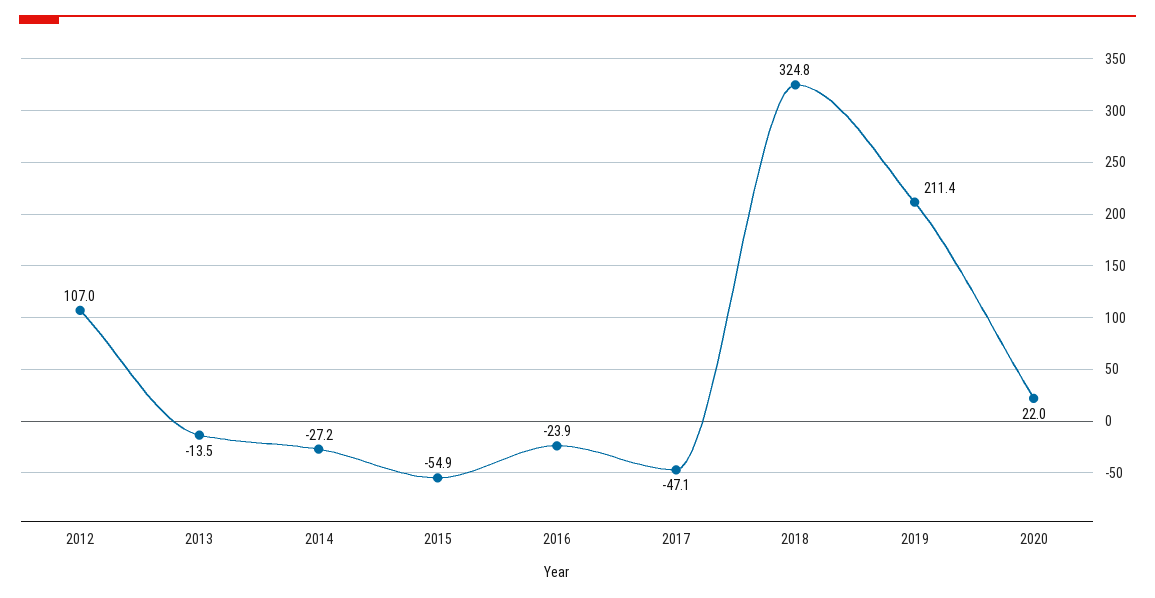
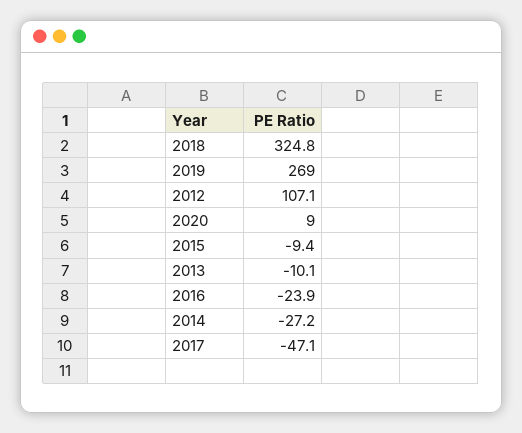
  {
-   "2012": 107,
+   "2012": 107.1,
-   "2013": -13.5,
+   "2013": -10.1,
    "2014": -27.2,
-   "2015": -54.9,
+   "2015": -9.4,
    "2016": -23.9,
    "2017": -47.1,
    "2018": 324.8,
-   "2019": 211.4,
+   "2019": 269,
-   "2020": 22
+   "2020": 9
  }

